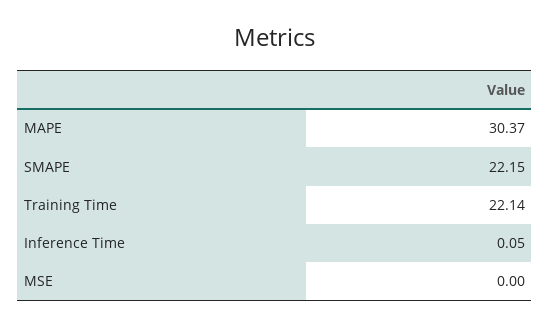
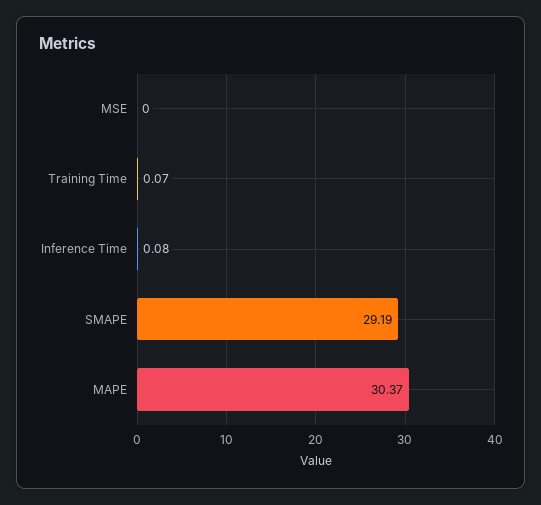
  {
    "MAPE": 30.37,
-   "SMAPE": 22.15,
+   "SMAPE": 29.19,
-   "Training Time": 22.14,
+   "Training Time": 0.07,
-   "Inference Time": 0.05,
+   "Inference Time": 0.08,
    "MSE": 0
  }

